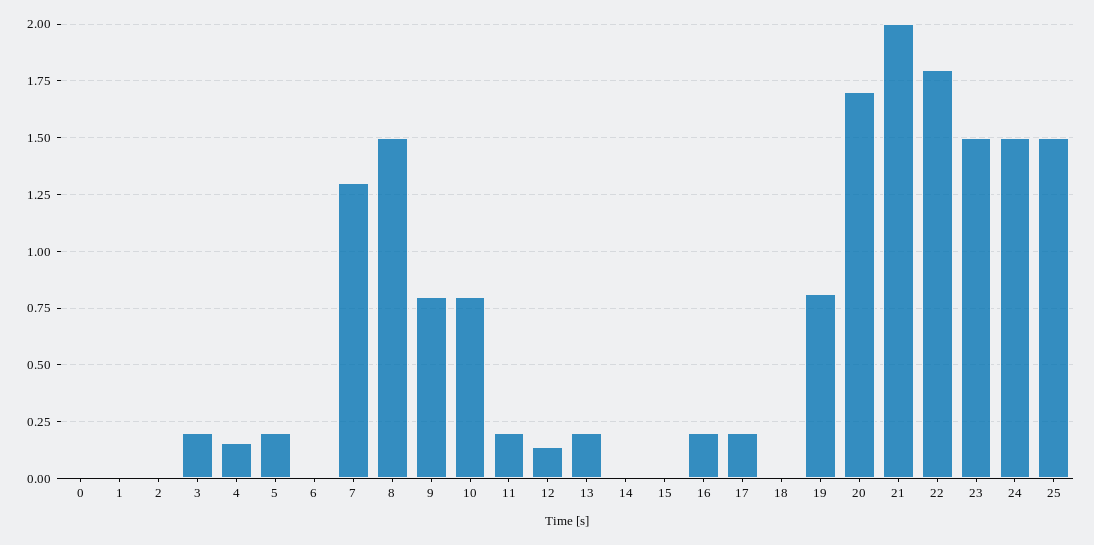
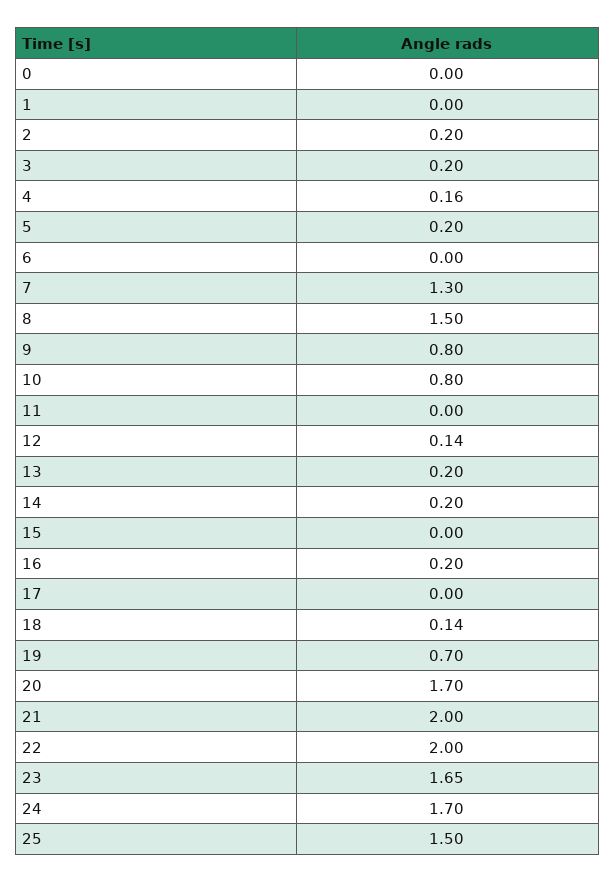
  {
    "0": 0,
    "1": 0,
-   "2": 0,
+   "2": 0.2,
    "3": 0.2,
    "4": 0.16,
    "5": 0.2,
    "6": 0,
    "7": 1.3,
    "8": 1.5,
    "9": 0.8,
    "10": 0.8,
-   "11": 0.2,
+   "11": 0,
    "12": 0.14,
    "13": 0.2,
-   "14": 0,
+   "14": 0.2,
    "15": 0,
    "16": 0.2,
-   "17": 0.2,
+   "17": 0,
-   "18": 0,
+   "18": 0.14,
-   "19": 0.8,
+   "19": 0.7,
    "20": 1.7,
    "21": 2,
-   "22": 1.8,
+   "22": 2,
-   "23": 1.5,
+   "23": 1.65,
-   "24": 1.5,
+   "24": 1.7,
    "25": 1.5
  }

